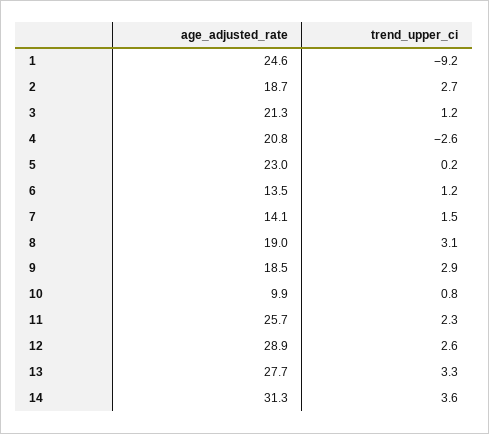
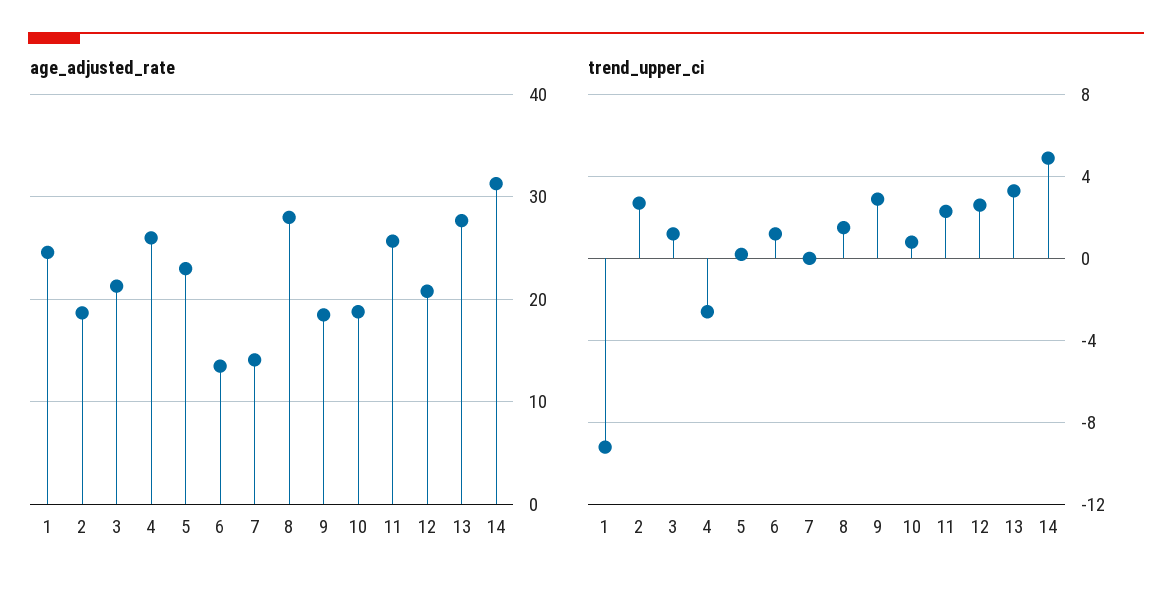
  {
    "age_adjusted_rate": {
      "1": 24.6,
      "2": 18.7,
      "3": 21.3,
-     "4": 20.8,
+     "4": 26,
      "5": 23,
      "6": 13.5,
      "7": 14.1,
-     "8": 19,
+     "8": 28,
      "9": 18.5,
-     "10": 9.9,
+     "10": 19,
      "11": 25.7,
-     "12": 28.9,
+     "12": 21,
      "13": 27.7,
      "14": 31.3
    },
    "trend_upper_ci": {
      "1": -9.2,
      "2": 2.7,
      "3": 1.2,
      "4": -2.6,
      "5": 0.2,
      "6": 1.2,
-     "7": 1.5,
+     "7": 0,
-     "8": 3.1,
+     "8": 1.5,
      "9": 2.9,
      "10": 0.8,
      "11": 2.3,
      "12": 2.6,
      "13": 3.3,
-     "14": 3.6
+     "14": 5
    }
  }

